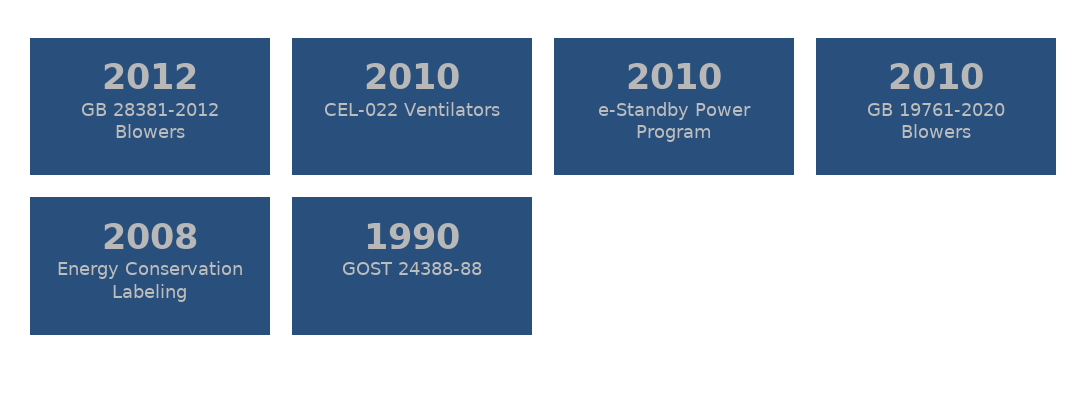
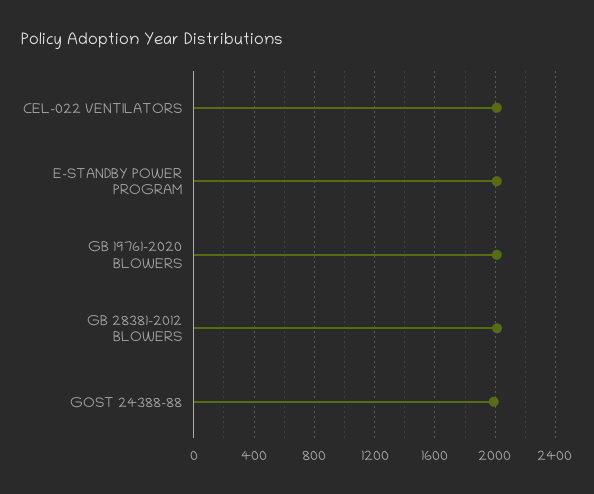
  {
    "GB 28381-2012 Blowers": 2012,
    "CEL-022 Ventilators": 2010,
    "e-Standby Power Program": 2010,
    "GB 19761-2020 Blowers": 2010,
-   "Energy Conservation Labeling": 2008,
    "GOST 24388-88": 1990
  }

